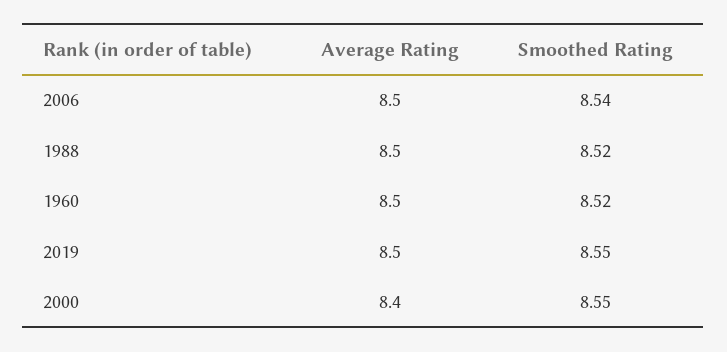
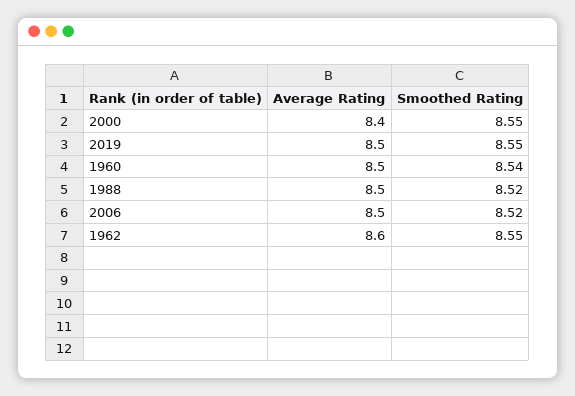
  {
    "Average Rating": {
      "2006": 8.5,
      "1988": 8.5,
      "1960": 8.5,
      "2019": 8.5,
-     "2000": 8.4
+     "2000": 8.4,
+     "1962": 8.6
    },
    "Smoothed Rating": {
-     "2006": 8.54,
+     "2006": 8.52,
      "1988": 8.52,
-     "1960": 8.52,
+     "1960": 8.54,
      "2019": 8.55,
-     "2000": 8.55
+     "2000": 8.55,
+     "1962": 8.55
    }
  }

